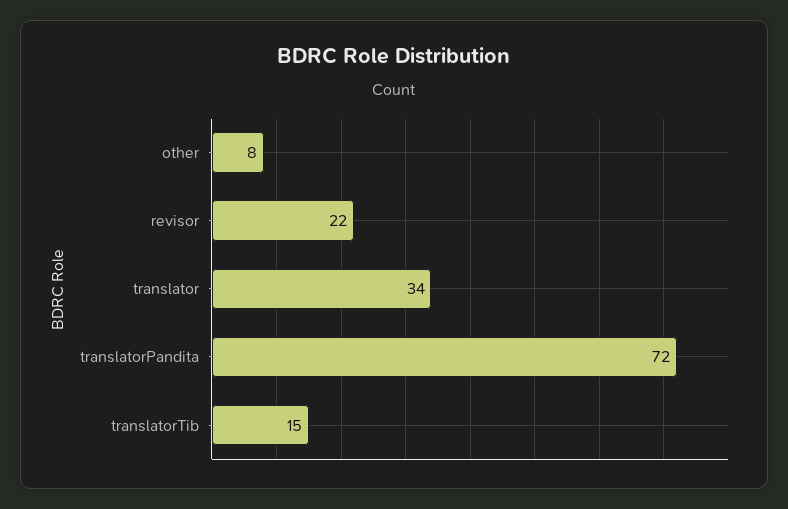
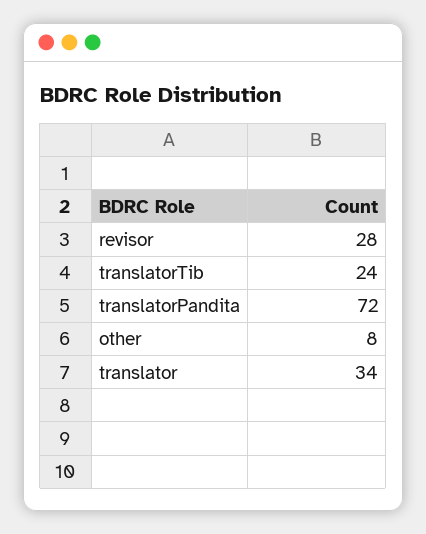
  {
    "other": 8,
-   "revisor": 22,
+   "revisor": 28,
    "translator": 34,
    "translatorPandita": 72,
-   "translatorTib": 15
+   "translatorTib": 24
  }

